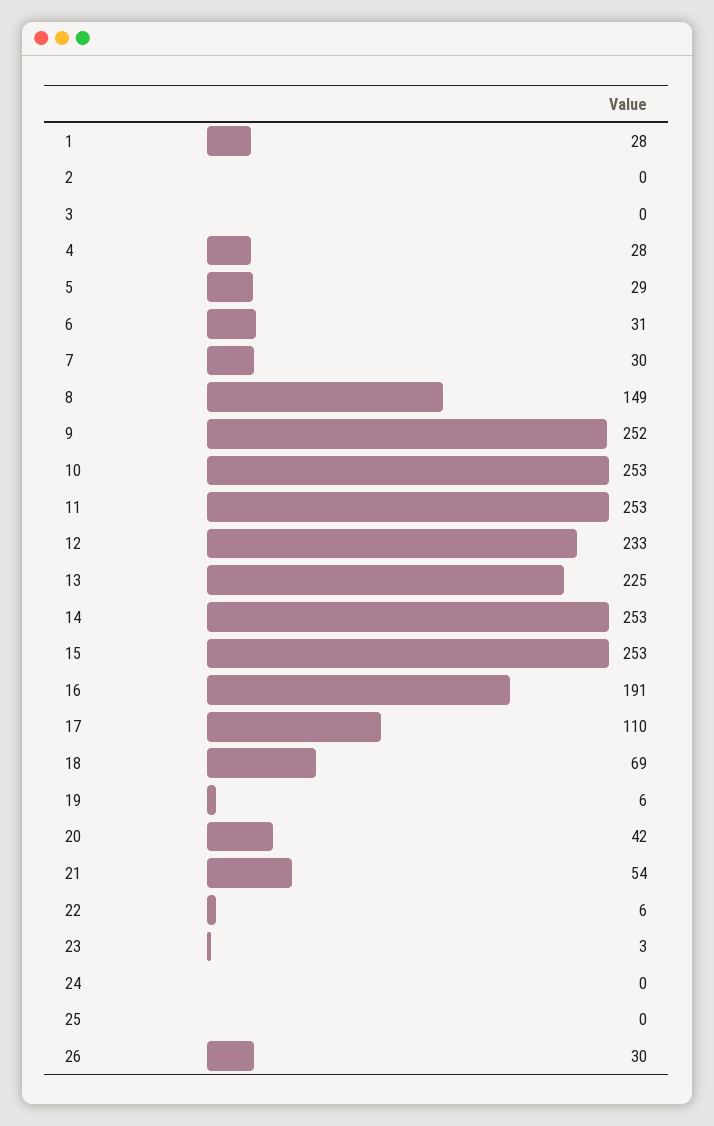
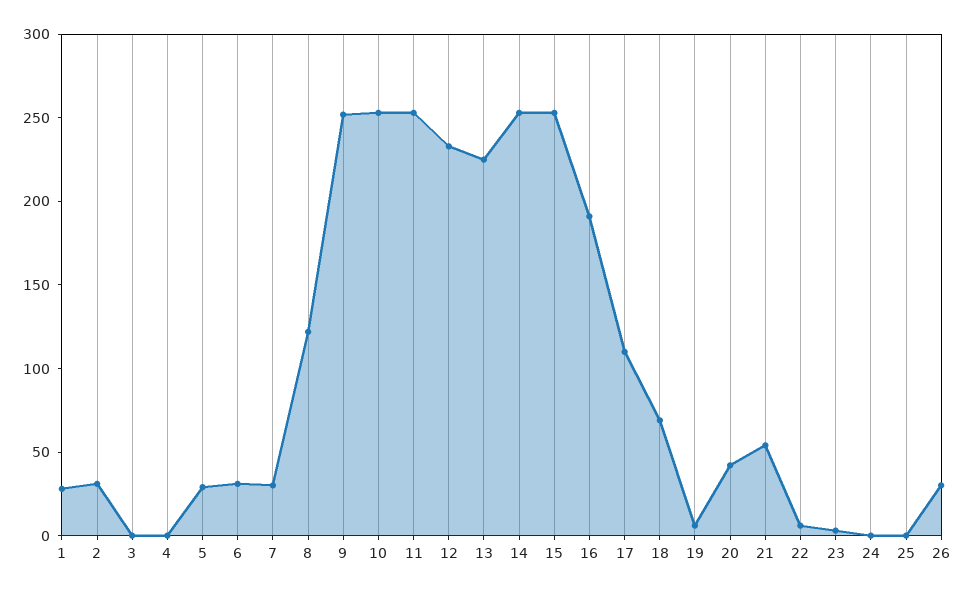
  {
    "1": 28,
-   "2": 0,
+   "2": 30,
    "3": 0,
-   "4": 28,
+   "4": 0,
    "5": 29,
    "6": 31,
    "7": 30,
-   "8": 149,
+   "8": 120,
    "9": 252,
    "10": 253,
    "11": 253,
    "12": 233,
    "13": 225,
    "14": 253,
    "15": 253,
    "16": 191,
    "17": 110,
    "18": 69,
    "19": 6,
    "20": 42,
    "21": 54,
    "22": 6,
    "23": 3,
    "24": 0,
    "25": 0,
    "26": 30
  }

